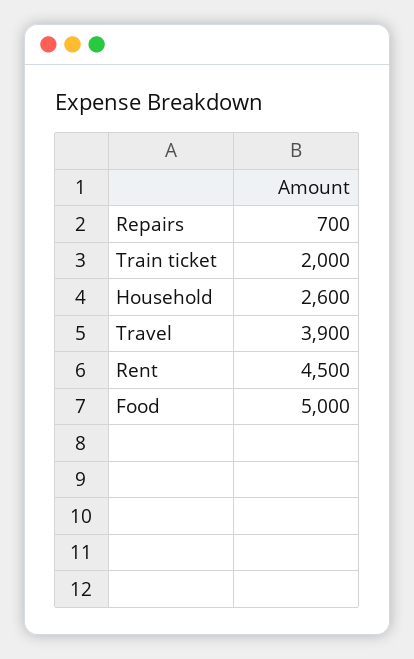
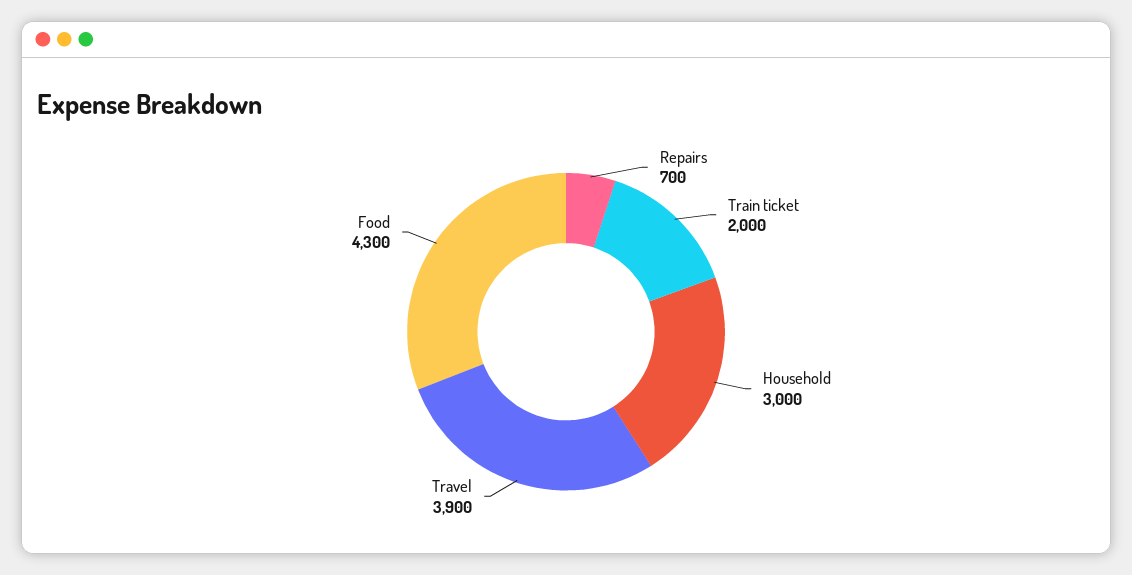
  {
    "Repairs": 700,
    "Train ticket": 2000,
-   "Household": 2600,
+   "Household": 3000,
    "Travel": 3900,
-   "Rent": 4500,
-   "Food": 5000
+   "Food": 4300
  }

